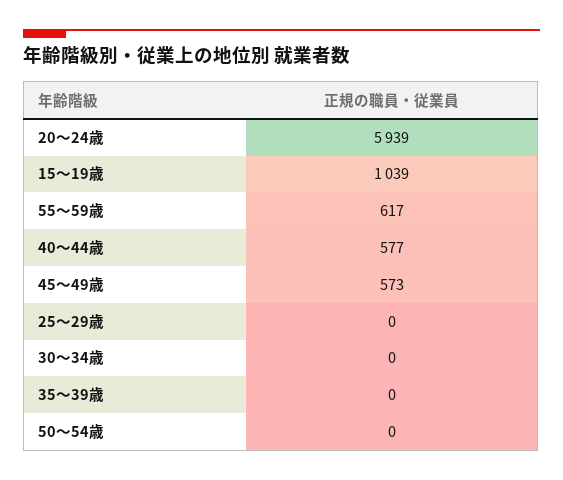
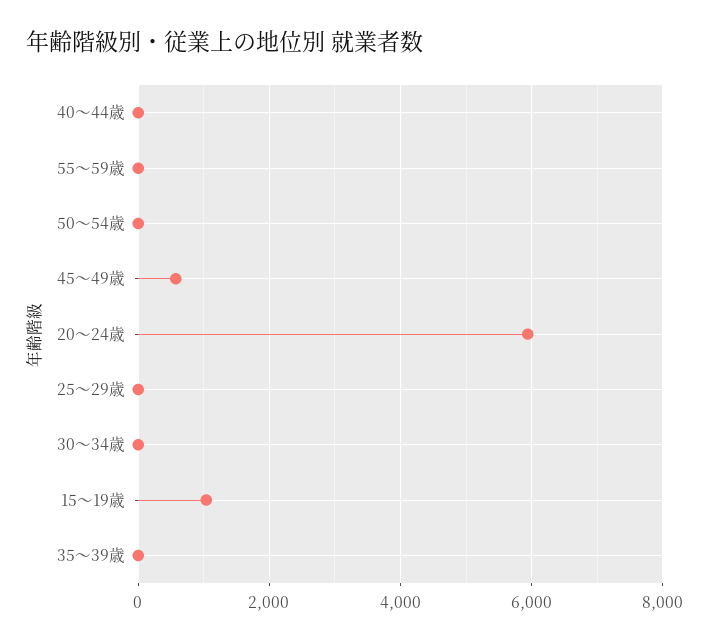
  {
    "20～24歳": 5939,
    "15～19歳": 1039,
-   "55～59歳": 617,
+   "55～59歳": 0,
-   "40～44歳": 577,
+   "40～44歳": 0,
    "45～49歳": 573,
    "25～29歳": 0,
    "30～34歳": 0,
    "35～39歳": 0,
    "50～54歳": 0
  }

